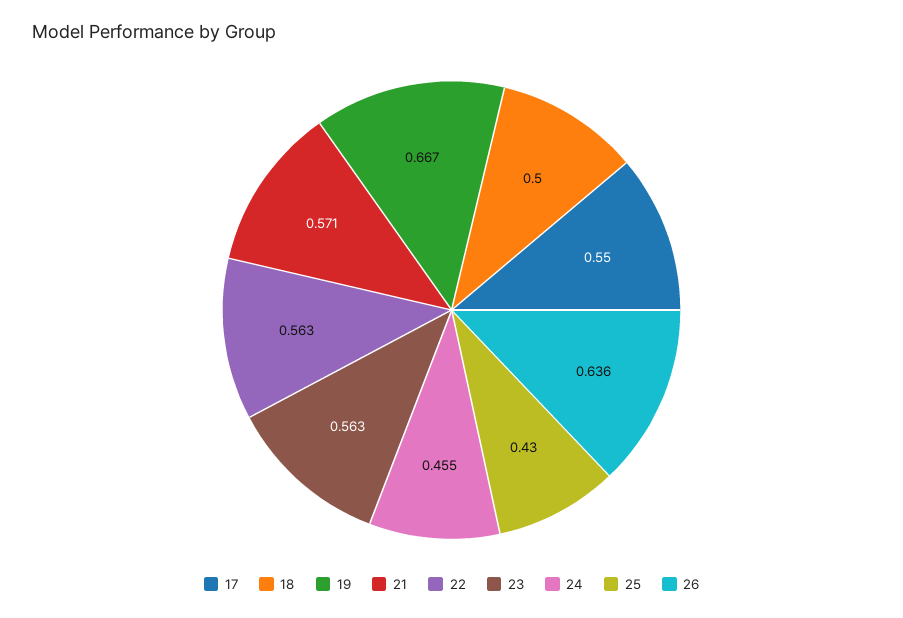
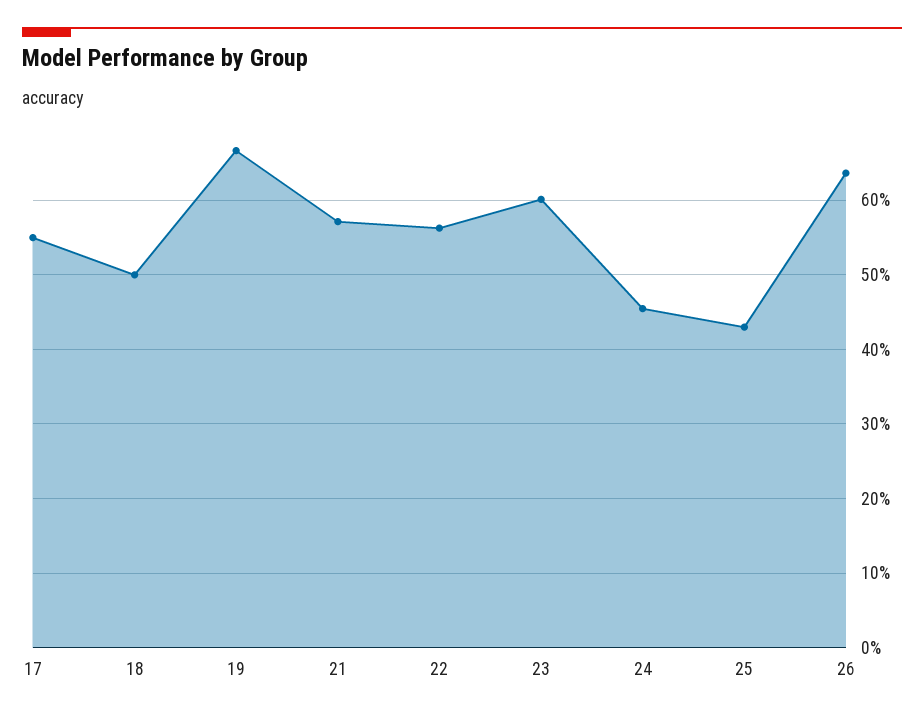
  {
    "17": 0.55,
    "18": 0.5,
    "19": 0.667,
    "21": 0.571,
    "22": 0.563,
-   "23": 0.563,
+   "23": 0.6,
    "24": 0.455,
    "25": 0.43,
    "26": 0.636
  }

